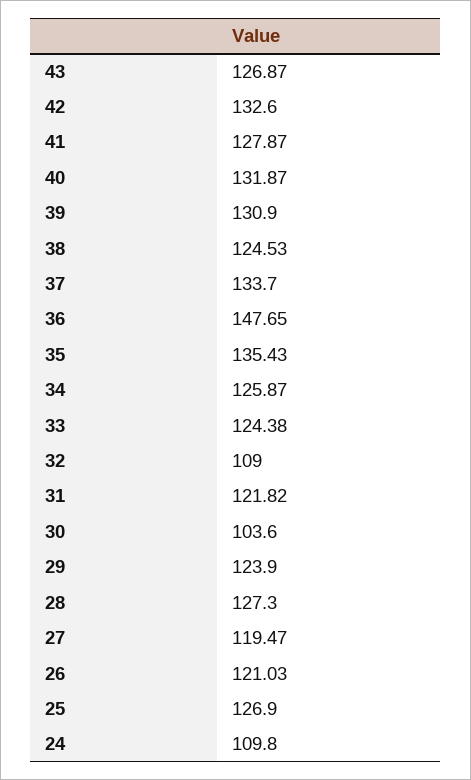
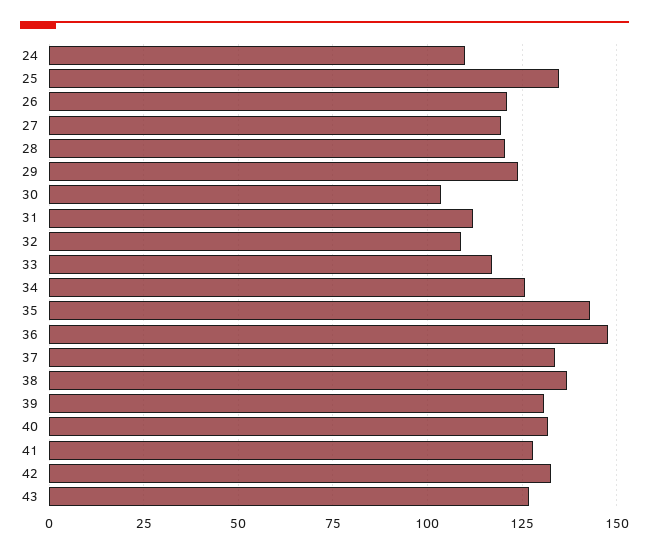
  {
    "43": 126.87,
    "42": 132.6,
    "41": 127.87,
    "40": 131.87,
    "39": 130.9,
-   "38": 124.53,
+   "38": 137.5,
    "37": 133.7,
    "36": 147.65,
-   "35": 135.43,
+   "35": 142.5,
    "34": 125.87,
-   "33": 124.38,
+   "33": 117.5,
    "32": 109,
-   "31": 121.82,
+   "31": 112.5,
    "30": 103.6,
    "29": 123.9,
-   "28": 127.3,
+   "28": 120,
    "27": 119.47,
    "26": 121.03,
-   "25": 126.9,
+   "25": 135,
    "24": 109.8
  }

